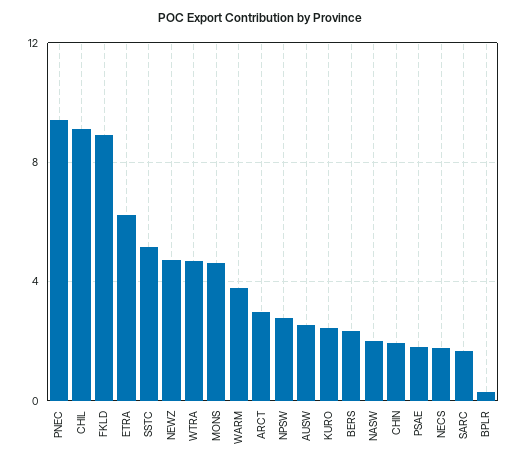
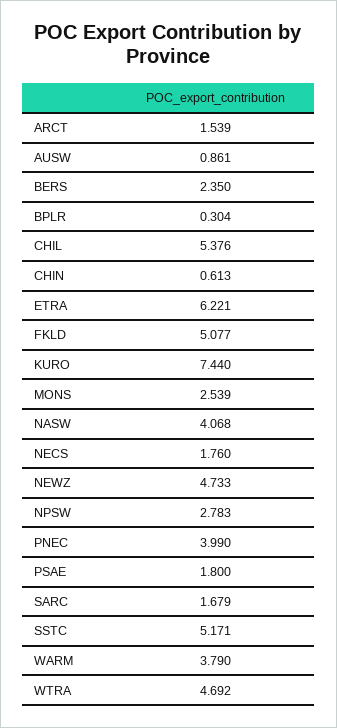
  {
-   "PNEC": 9.5,
+   "PNEC": 3.99,
-   "CHIL": 9,
+   "CHIL": 5.376,
-   "FKLD": 9,
+   "FKLD": 5.077,
    "ETRA": 6.221,
    "SSTC": 5.171,
    "NEWZ": 4.733,
    "WTRA": 4.692,
-   "MONS": 4.5,
+   "MONS": 2.539,
    "WARM": 3.79,
-   "ARCT": 3,
+   "ARCT": 1.539,
    "NPSW": 2.783,
-   "AUSW": 2.5,
+   "AUSW": 0.861,
-   "KURO": 2.5,
+   "KURO": 7.44,
    "BERS": 2.35,
-   "NASW": 2,
+   "NASW": 4.068,
-   "CHIN": 2,
+   "CHIN": 0.613,
    "PSAE": 1.8,
    "NECS": 1.76,
    "SARC": 1.679,
    "BPLR": 0.304
  }

